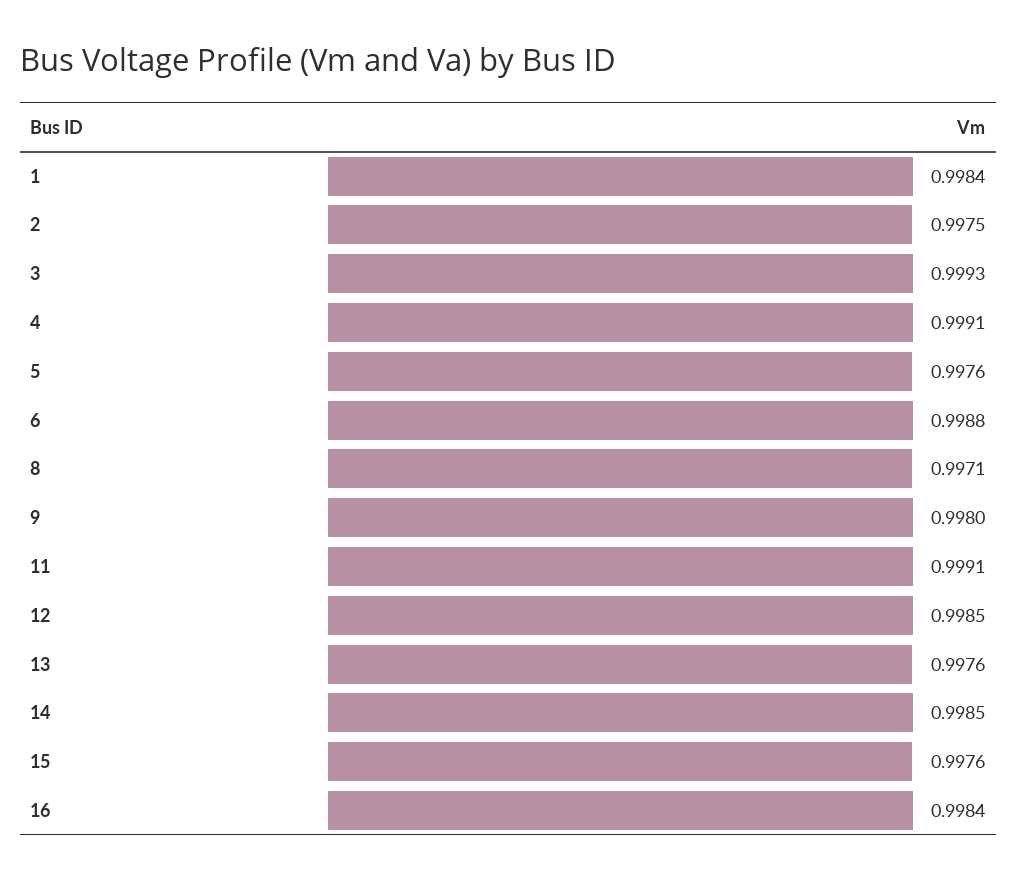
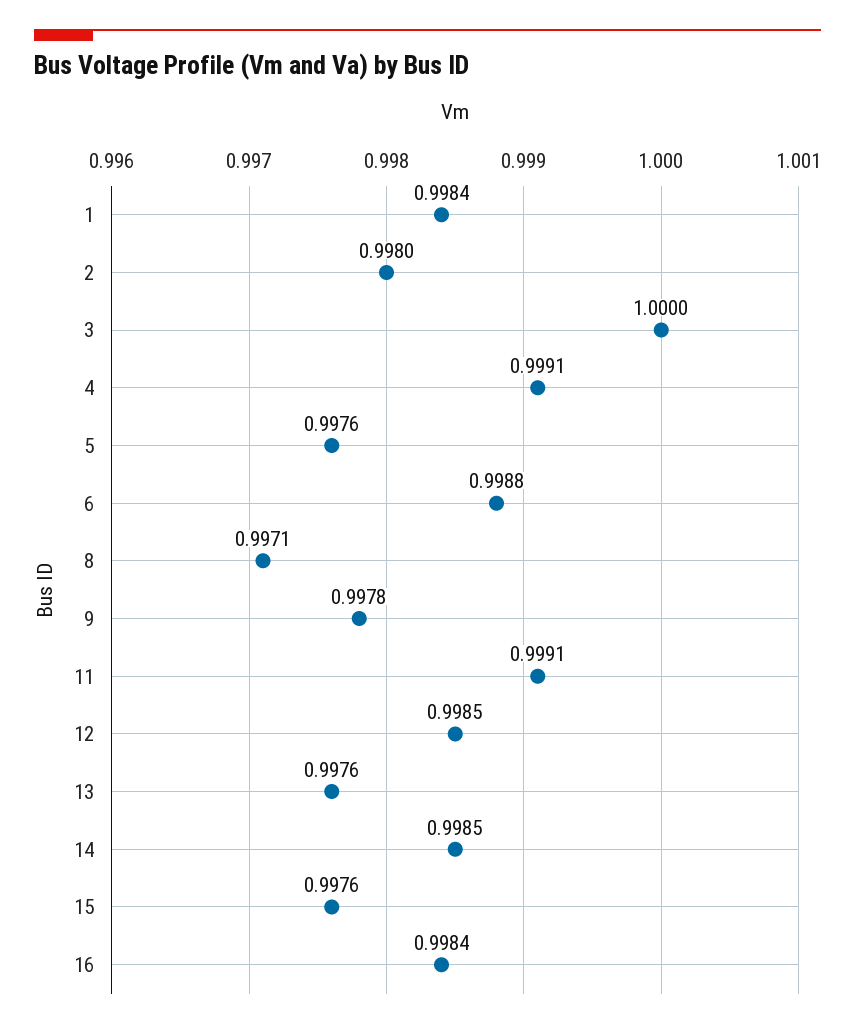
  {
    "1": 0.9984,
-   "2": 0.9975,
+   "2": 0.998,
-   "3": 0.9993,
+   "3": 1,
    "4": 0.9991,
    "5": 0.9976,
    "6": 0.9988,
    "8": 0.9971,
-   "9": 0.998,
+   "9": 0.9978,
    "11": 0.9991,
    "12": 0.9985,
    "13": 0.9976,
    "14": 0.9985,
    "15": 0.9976,
    "16": 0.9984
  }

